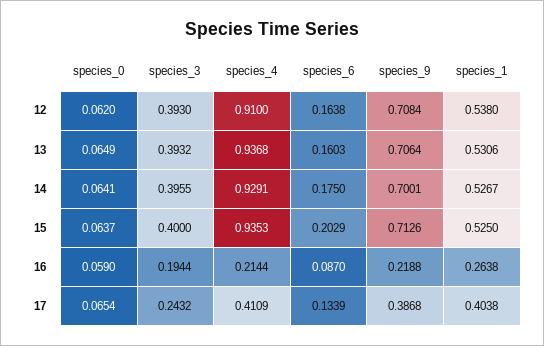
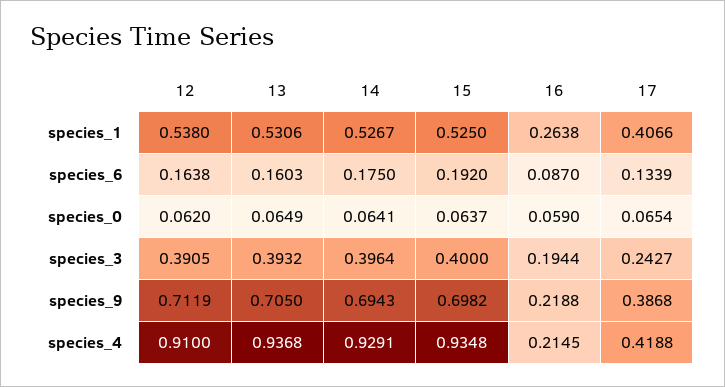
  {
    "species_0": {
      "12": 0.062,
      "13": 0.0649,
      "14": 0.0641,
      "15": 0.0637,
      "16": 0.059,
      "17": 0.0654
    },
    "species_3": {
-     "12": 0.393,
+     "12": 0.3905,
      "13": 0.3932,
-     "14": 0.3955,
+     "14": 0.3964,
      "15": 0.4,
      "16": 0.1944,
-     "17": 0.2432
+     "17": 0.2427
    },
    "species_4": {
      "12": 0.91,
      "13": 0.9368,
      "14": 0.9291,
-     "15": 0.9353,
+     "15": 0.9348,
-     "16": 0.2144,
+     "16": 0.2145,
-     "17": 0.4109
+     "17": 0.4188
    },
    "species_6": {
      "12": 0.1638,
      "13": 0.1603,
      "14": 0.175,
-     "15": 0.2029,
+     "15": 0.192,
      "16": 0.087,
      "17": 0.1339
    },
    "species_9": {
-     "12": 0.7084,
+     "12": 0.7119,
-     "13": 0.7064,
+     "13": 0.705,
-     "14": 0.7001,
+     "14": 0.6943,
-     "15": 0.7126,
+     "15": 0.6982,
      "16": 0.2188,
      "17": 0.3868
    },
    "species_1": {
      "12": 0.538,
      "13": 0.5306,
      "14": 0.5267,
      "15": 0.525,
      "16": 0.2638,
-     "17": 0.4038
+     "17": 0.4066
    }
  }

